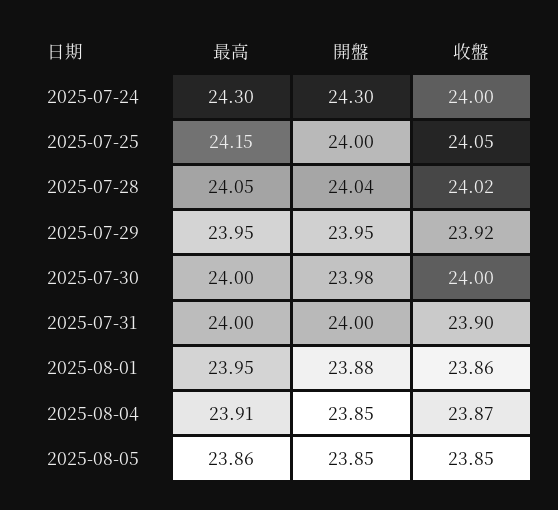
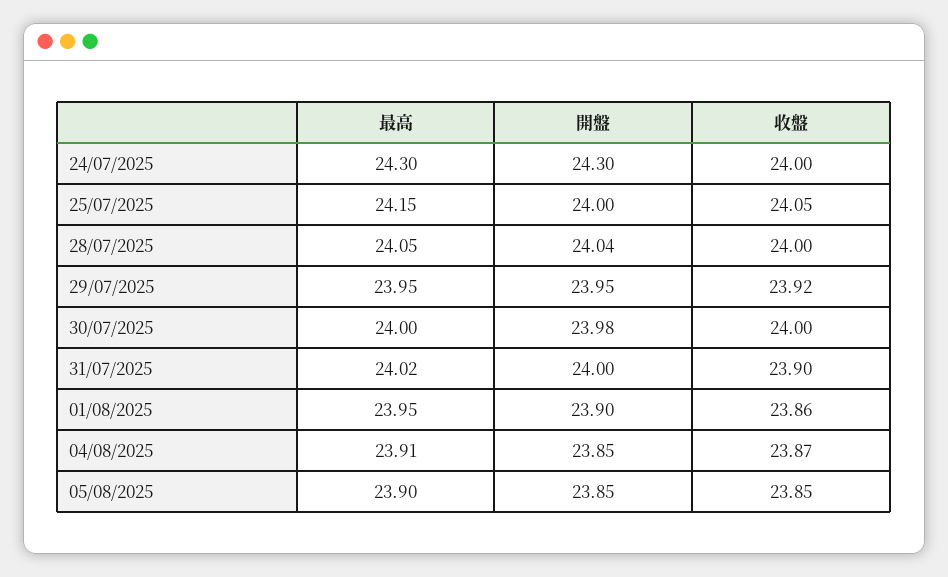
  {
    "最高": {
      "2025-07-24": 24.3,
      "2025-07-25": 24.15,
      "2025-07-28": 24.05,
      "2025-07-29": 23.95,
      "2025-07-30": 24,
-     "2025-07-31": 24,
+     "2025-07-31": 24.02,
      "2025-08-01": 23.95,
      "2025-08-04": 23.91,
-     "2025-08-05": 23.86
+     "2025-08-05": 23.9
    },
    "開盤": {
      "2025-07-24": 24.3,
      "2025-07-25": 24,
      "2025-07-28": 24.04,
      "2025-07-29": 23.95,
      "2025-07-30": 23.98,
      "2025-07-31": 24,
-     "2025-08-01": 23.88,
+     "2025-08-01": 23.9,
      "2025-08-04": 23.85,
      "2025-08-05": 23.85
    },
    "收盤": {
      "2025-07-24": 24,
      "2025-07-25": 24.05,
-     "2025-07-28": 24.02,
+     "2025-07-28": 24,
      "2025-07-29": 23.92,
      "2025-07-30": 24,
      "2025-07-31": 23.9,
      "2025-08-01": 23.86,
      "2025-08-04": 23.87,
      "2025-08-05": 23.85
    }
  }

